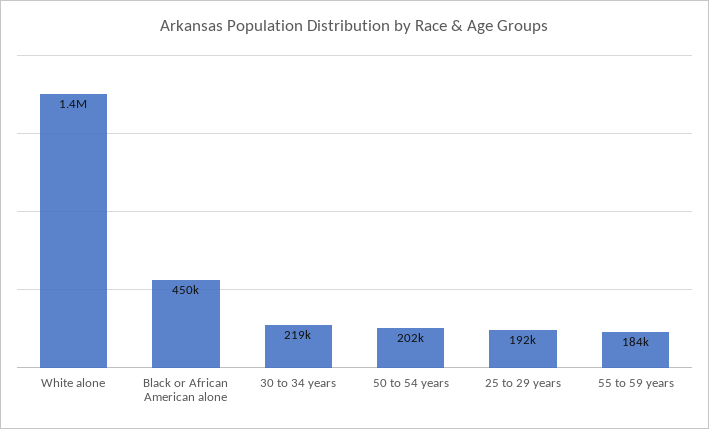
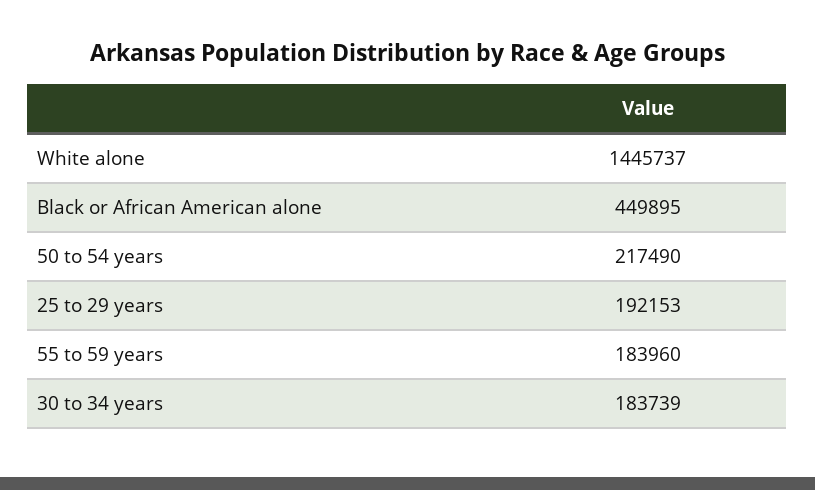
  {
    "White alone": 1445737,
    "Black or African American alone": 449895,
-   "30 to 34 years": 219000,
+   "30 to 34 years": 183739,
-   "50 to 54 years": 202000,
+   "50 to 54 years": 217490,
    "25 to 29 years": 192153,
    "55 to 59 years": 183960
  }

